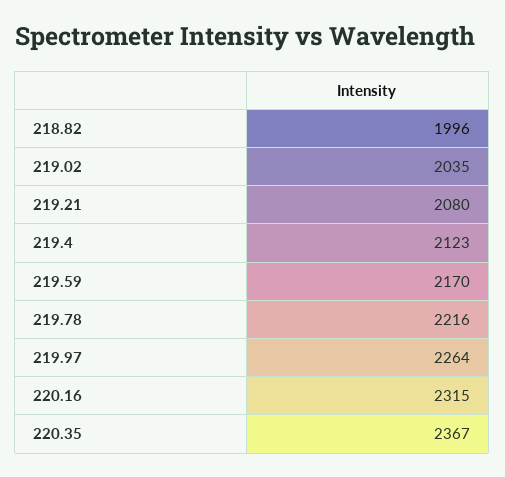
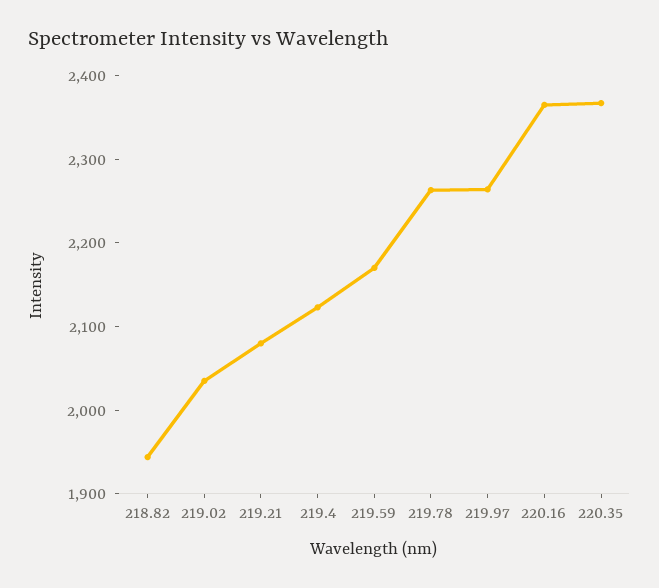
  {
-   "218.82": 1996,
+   "218.82": 1940,
    "219.02": 2035,
    "219.21": 2080,
    "219.4": 2123,
    "219.59": 2170,
-   "219.78": 2216,
+   "219.78": 2260,
    "219.97": 2264,
-   "220.16": 2315,
+   "220.16": 2360,
    "220.35": 2367
  }

